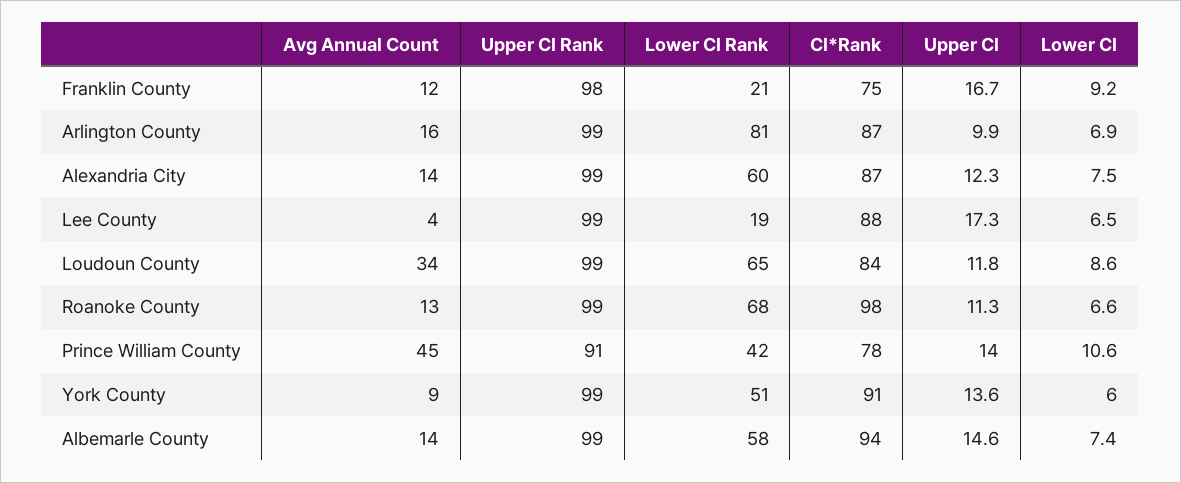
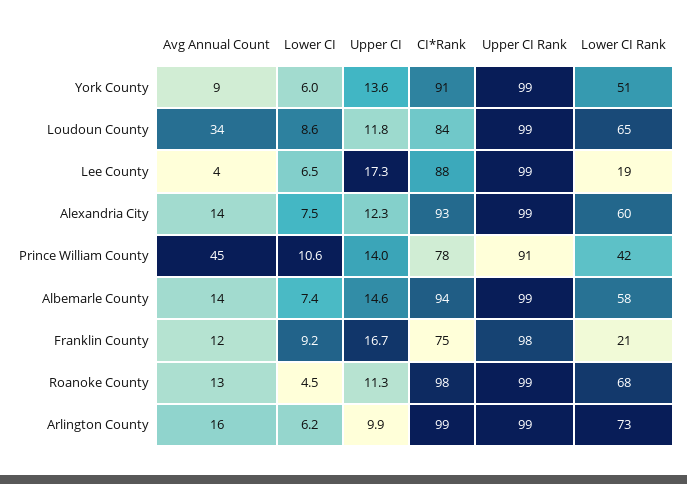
  {
    "Avg Annual Count": {
      "Franklin County": 12,
      "Arlington County": 16,
      "Alexandria City": 14,
      "Lee County": 4,
      "Loudoun County": 34,
      "Roanoke County": 13,
      "Prince William County": 45,
      "York County": 9,
      "Albemarle County": 14
    },
    "Upper CI Rank": {
      "Franklin County": 98,
      "Arlington County": 99,
      "Alexandria City": 99,
      "Lee County": 99,
      "Loudoun County": 99,
      "Roanoke County": 99,
      "Prince William County": 91,
      "York County": 99,
      "Albemarle County": 99
    },
    "Lower CI Rank": {
      "Franklin County": 21,
-     "Arlington County": 81,
+     "Arlington County": 73,
      "Alexandria City": 60,
      "Lee County": 19,
      "Loudoun County": 65,
      "Roanoke County": 68,
      "Prince William County": 42,
      "York County": 51,
      "Albemarle County": 58
    },
    "CI*Rank": {
      "Franklin County": 75,
-     "Arlington County": 87,
+     "Arlington County": 99,
-     "Alexandria City": 87,
+     "Alexandria City": 93,
      "Lee County": 88,
      "Loudoun County": 84,
      "Roanoke County": 98,
      "Prince William County": 78,
      "York County": 91,
      "Albemarle County": 94
    },
    "Upper CI": {
      "Franklin County": 16.7,
      "Arlington County": 9.9,
      "Alexandria City": 12.3,
      "Lee County": 17.3,
      "Loudoun County": 11.8,
      "Roanoke County": 11.3,
      "Prince William County": 14,
      "York County": 13.6,
      "Albemarle County": 14.6
    },
    "Lower CI": {
      "Franklin County": 9.2,
-     "Arlington County": 6.9,
+     "Arlington County": 6.2,
      "Alexandria City": 7.5,
      "Lee County": 6.5,
      "Loudoun County": 8.6,
-     "Roanoke County": 6.6,
+     "Roanoke County": 4.5,
      "Prince William County": 10.6,
      "York County": 6,
      "Albemarle County": 7.4
    }
  }

